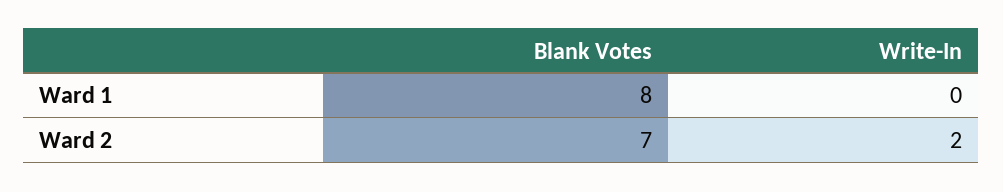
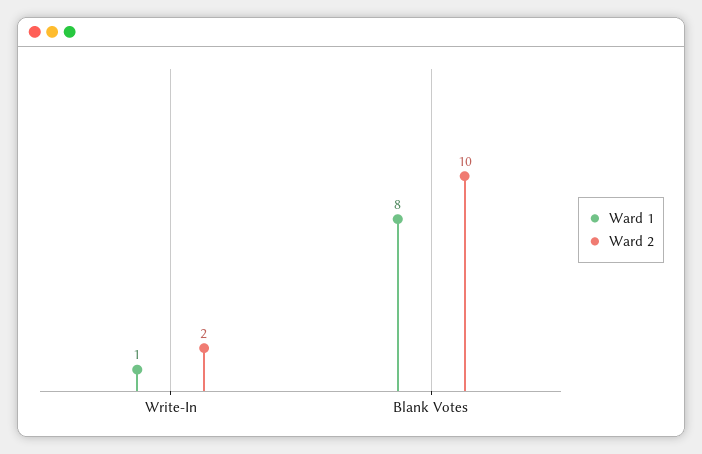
  {
    "Ward 1": {
      "Blank Votes": 8,
-     "Write-In": 0
+     "Write-In": 1
    },
    "Ward 2": {
-     "Blank Votes": 7,
+     "Blank Votes": 10,
      "Write-In": 2
    }
  }

